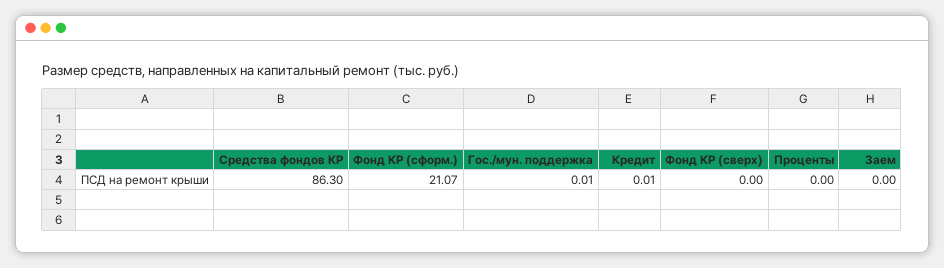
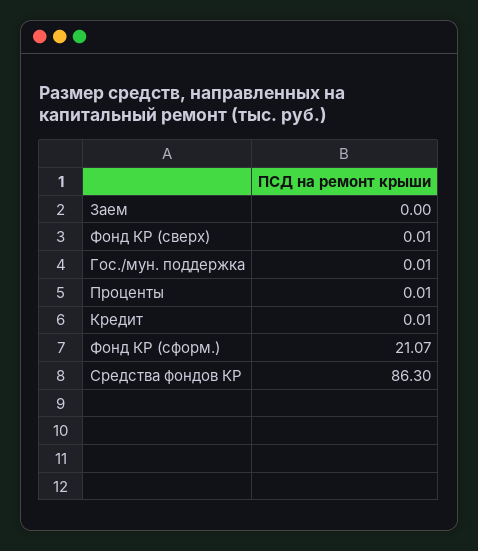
  {
    "Средства фондов КР": 86.3,
    "Фонд КР (сформ.)": 21.07,
    "Гос./мун. поддержка": 0.01,
    "Кредит": 0.01,
-   "Фонд КР (сверх)": 0,
+   "Фонд КР (сверх)": 0.01,
-   "Проценты": 0,
+   "Проценты": 0.01,
    "Заем": 0
  }

